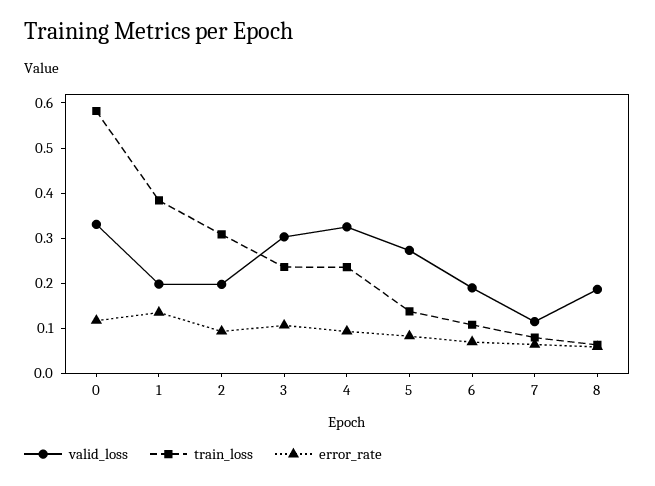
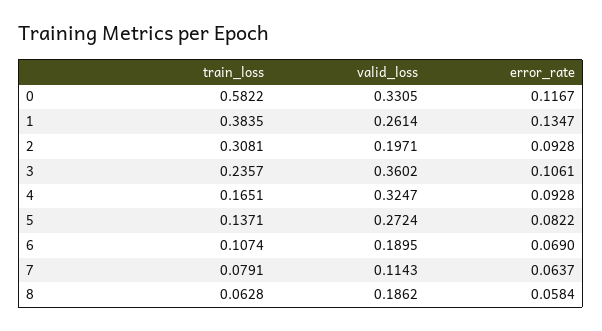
  {
    "valid_loss": {
      "0": 0.3305,
-     "1": 0.2,
+     "1": 0.2614,
      "2": 0.1971,
-     "3": 0.3,
+     "3": 0.3602,
      "4": 0.3247,
      "5": 0.2724,
      "6": 0.1895,
      "7": 0.1143,
      "8": 0.1862
    },
    "train_loss": {
      "0": 0.5822,
      "1": 0.3835,
      "2": 0.3081,
      "3": 0.2357,
-     "4": 0.24,
+     "4": 0.1651,
      "5": 0.1371,
      "6": 0.1074,
      "7": 0.0791,
      "8": 0.0628
    },
    "error_rate": {
      "0": 0.1167,
      "1": 0.1347,
      "2": 0.0928,
      "3": 0.1061,
      "4": 0.0928,
      "5": 0.0822,
      "6": 0.069,
      "7": 0.0637,
      "8": 0.0584
    }
  }

